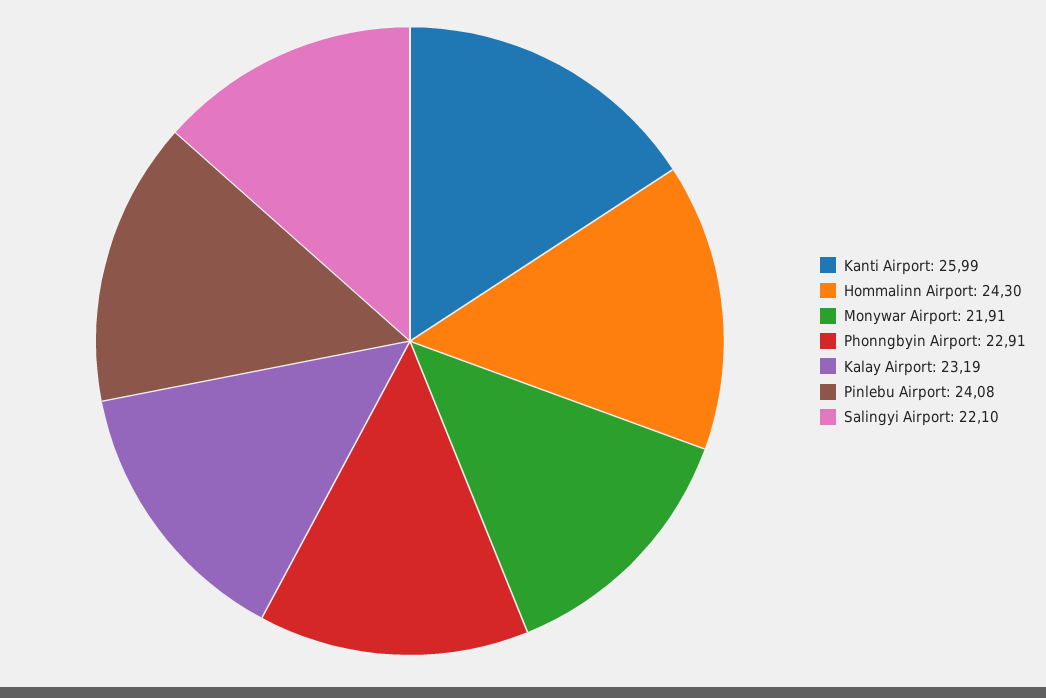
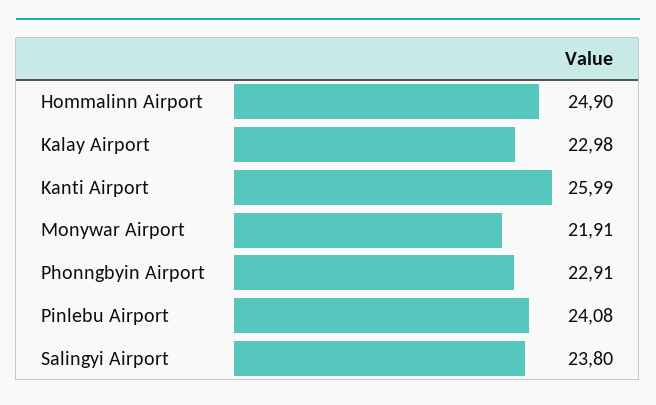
  {
    "Kanti Airport": 25.99,
-   "Hommalinn Airport": 24.3,
+   "Hommalinn Airport": 24.9,
    "Monywar Airport": 21.91,
    "Phonngbyin Airport": 22.91,
-   "Kalay Airport": 23.19,
+   "Kalay Airport": 22.98,
    "Pinlebu Airport": 24.08,
-   "Salingyi Airport": 22.1
+   "Salingyi Airport": 23.8
  }

